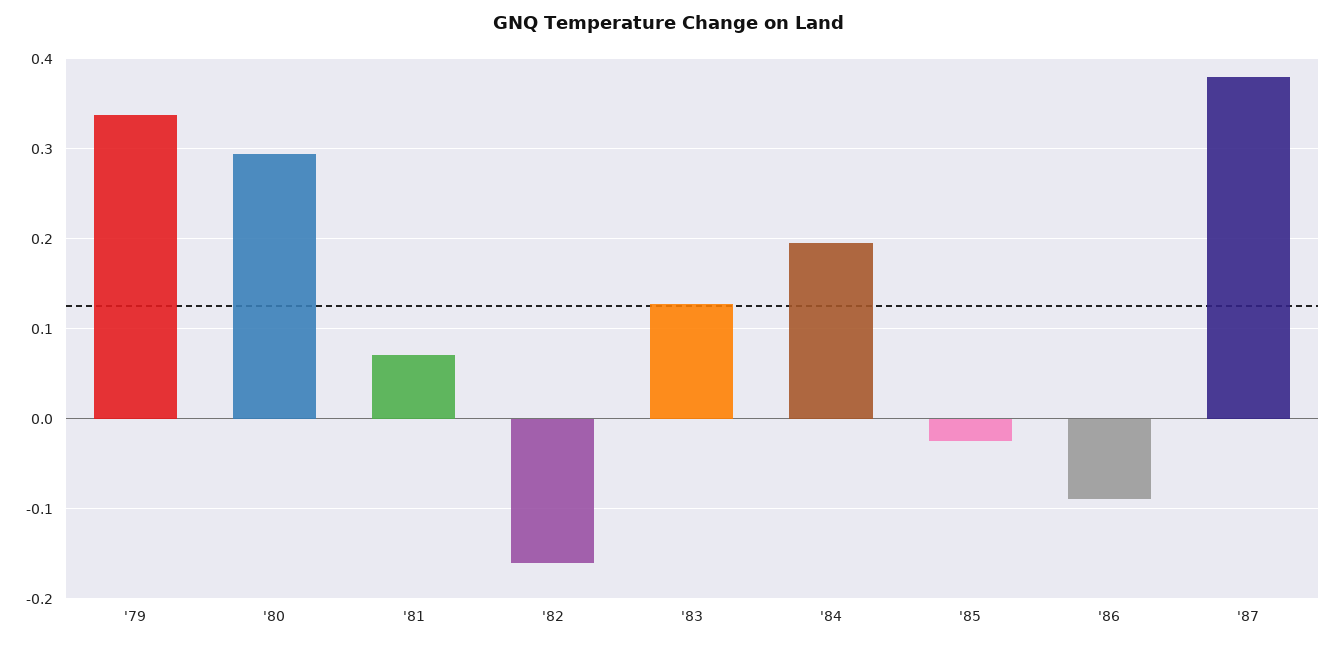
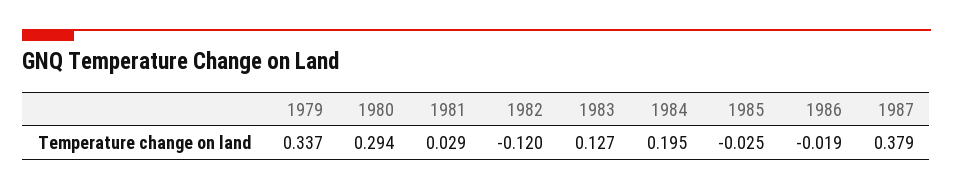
  {
    "'79": 0.337,
    "'80": 0.294,
-   "'81": 0.07,
+   "'81": 0.029,
-   "'82": -0.16,
+   "'82": -0.12,
    "'83": 0.127,
    "'84": 0.195,
    "'85": -0.025,
-   "'86": -0.09,
+   "'86": -0.019,
    "'87": 0.379
  }

